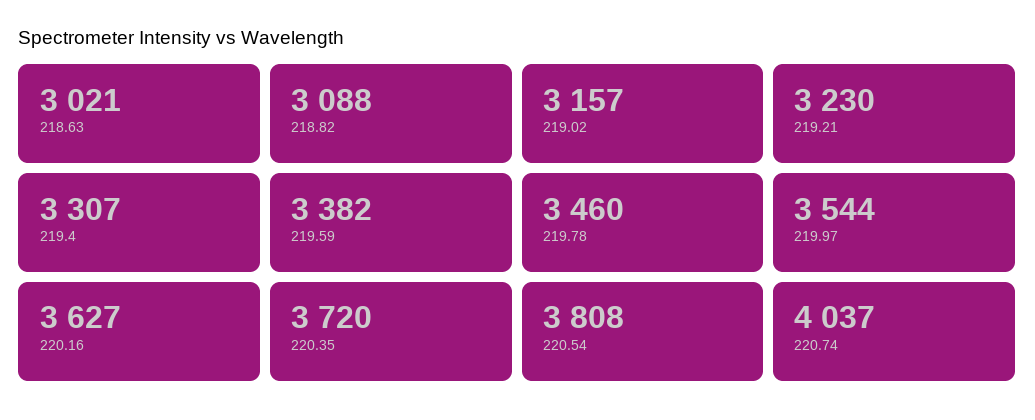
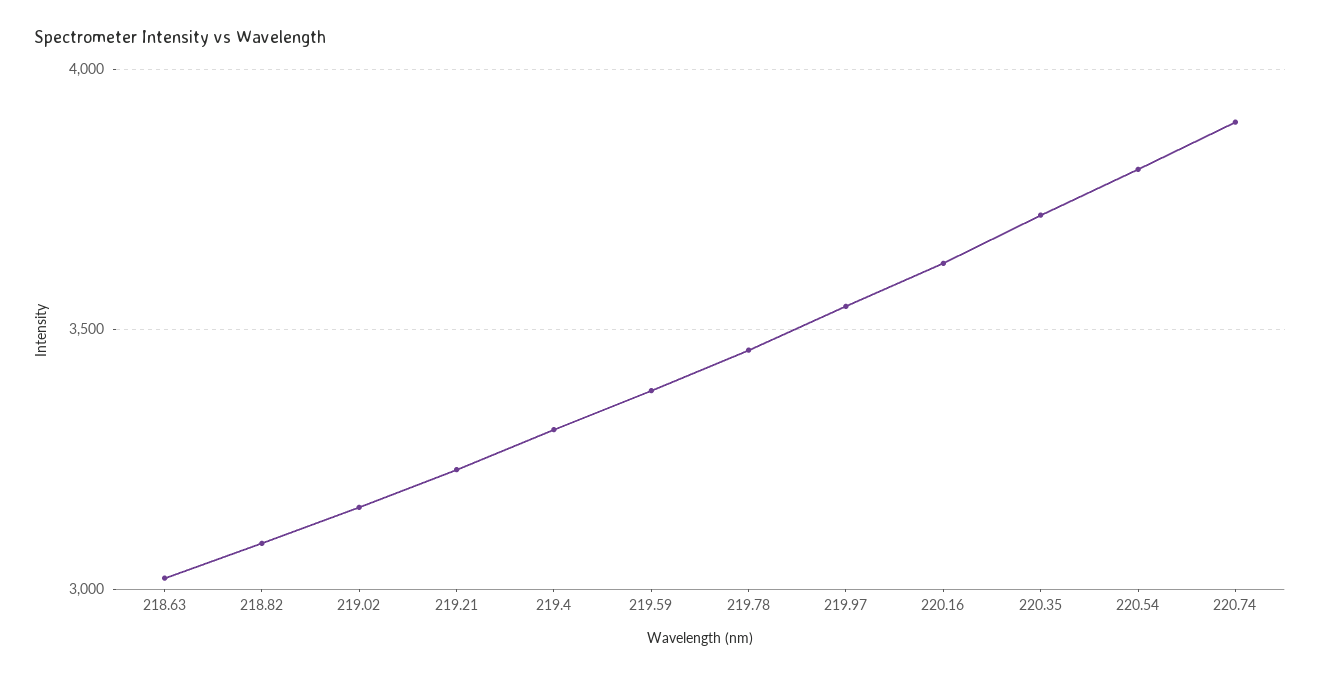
  {
    "218.63": 3021,
    "218.82": 3088,
    "219.02": 3157,
    "219.21": 3230,
    "219.4": 3307,
    "219.59": 3382,
    "219.78": 3460,
    "219.97": 3544,
    "220.16": 3627,
    "220.35": 3720,
    "220.54": 3808,
-   "220.74": 4037
+   "220.74": 3900
  }

